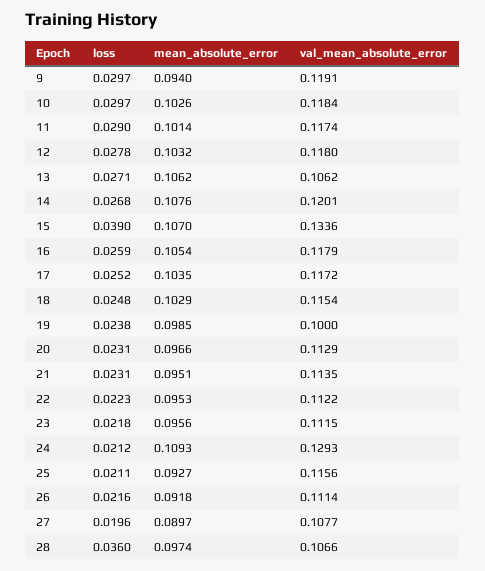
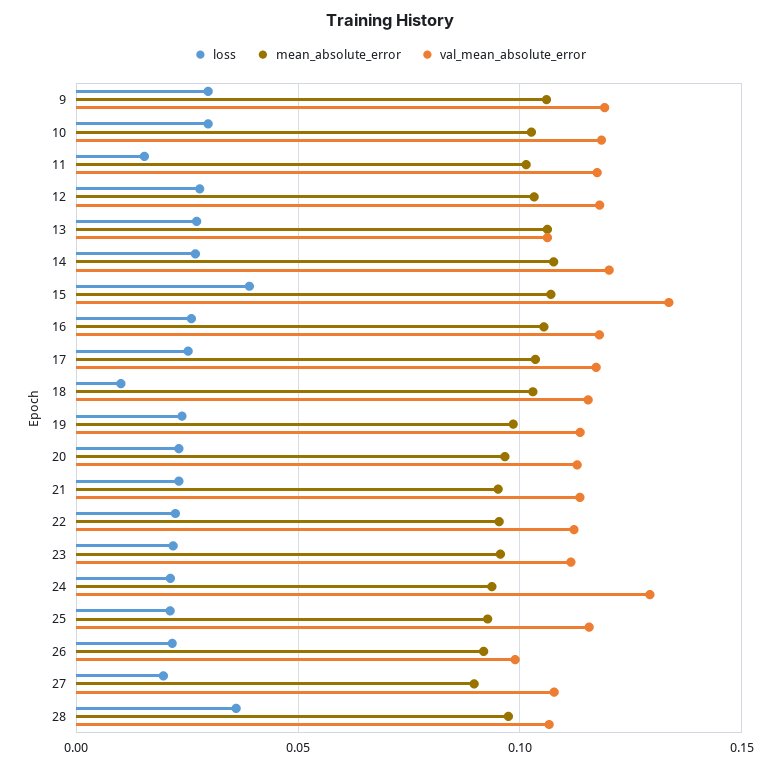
  {
    "loss": {
      "9": 0.0297,
      "10": 0.0297,
-     "11": 0.029,
+     "11": 0.015,
      "12": 0.0278,
      "13": 0.0271,
      "14": 0.0268,
      "15": 0.039,
      "16": 0.0259,
      "17": 0.0252,
-     "18": 0.0248,
+     "18": 0.01,
      "19": 0.0238,
      "20": 0.0231,
      "21": 0.0231,
      "22": 0.0223,
      "23": 0.0218,
      "24": 0.0212,
      "25": 0.0211,
      "26": 0.0216,
      "27": 0.0196,
      "28": 0.036
    },
    "mean_absolute_error": {
-     "9": 0.094,
+     "9": 0.105,
      "10": 0.1026,
      "11": 0.1014,
      "12": 0.1032,
      "13": 0.1062,
      "14": 0.1076,
      "15": 0.107,
      "16": 0.1054,
      "17": 0.1035,
      "18": 0.1029,
      "19": 0.0985,
      "20": 0.0966,
      "21": 0.0951,
      "22": 0.0953,
      "23": 0.0956,
-     "24": 0.1093,
+     "24": 0.095,
      "25": 0.0927,
      "26": 0.0918,
      "27": 0.0897,
      "28": 0.0974
    },
    "val_mean_absolute_error": {
      "9": 0.1191,
      "10": 0.1184,
      "11": 0.1174,
      "12": 0.118,
      "13": 0.1062,
      "14": 0.1201,
      "15": 0.1336,
      "16": 0.1179,
      "17": 0.1172,
      "18": 0.1154,
-     "19": 0.1,
+     "19": 0.115,
      "20": 0.1129,
      "21": 0.1135,
      "22": 0.1122,
      "23": 0.1115,
      "24": 0.1293,
      "25": 0.1156,
-     "26": 0.1114,
+     "26": 0.1,
      "27": 0.1077,
      "28": 0.1066
    }
  }

